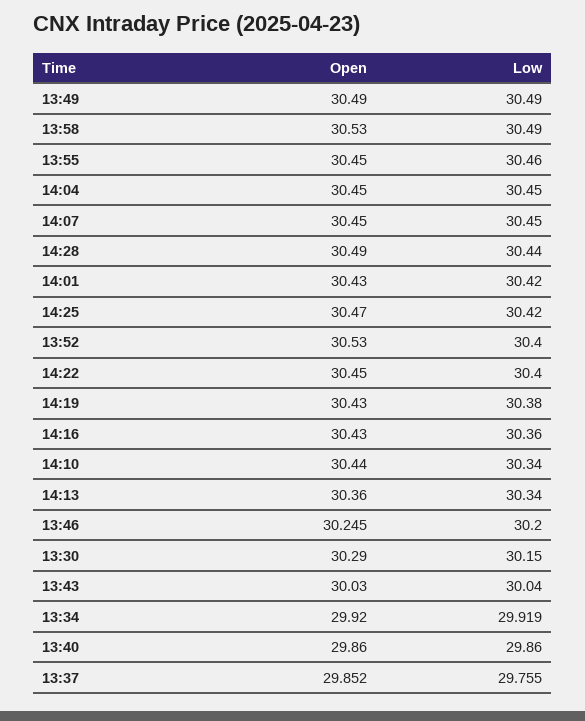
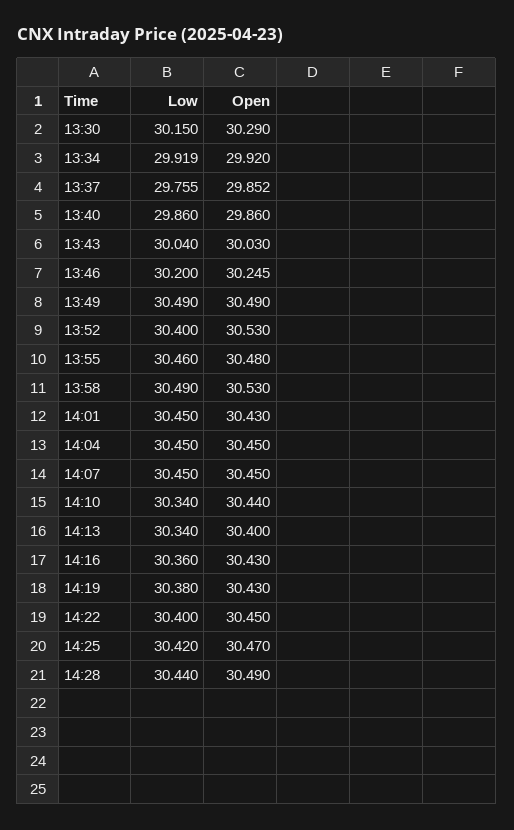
  {
    "Open": {
      "13:49": 30.49,
      "13:58": 30.53,
-     "13:55": 30.45,
+     "13:55": 30.48,
      "14:04": 30.45,
      "14:07": 30.45,
      "14:28": 30.49,
      "14:01": 30.43,
      "14:25": 30.47,
      "13:52": 30.53,
      "14:22": 30.45,
      "14:19": 30.43,
      "14:16": 30.43,
      "14:10": 30.44,
-     "14:13": 30.36,
+     "14:13": 30.4,
      "13:46": 30.245,
      "13:30": 30.29,
      "13:43": 30.03,
      "13:34": 29.92,
      "13:40": 29.86,
      "13:37": 29.852
    },
    "Low": {
      "13:49": 30.49,
      "13:58": 30.49,
      "13:55": 30.46,
      "14:04": 30.45,
      "14:07": 30.45,
      "14:28": 30.44,
-     "14:01": 30.42,
+     "14:01": 30.45,
      "14:25": 30.42,
      "13:52": 30.4,
      "14:22": 30.4,
      "14:19": 30.38,
      "14:16": 30.36,
      "14:10": 30.34,
      "14:13": 30.34,
      "13:46": 30.2,
      "13:30": 30.15,
      "13:43": 30.04,
      "13:34": 29.919,
      "13:40": 29.86,
      "13:37": 29.755
    }
  }

